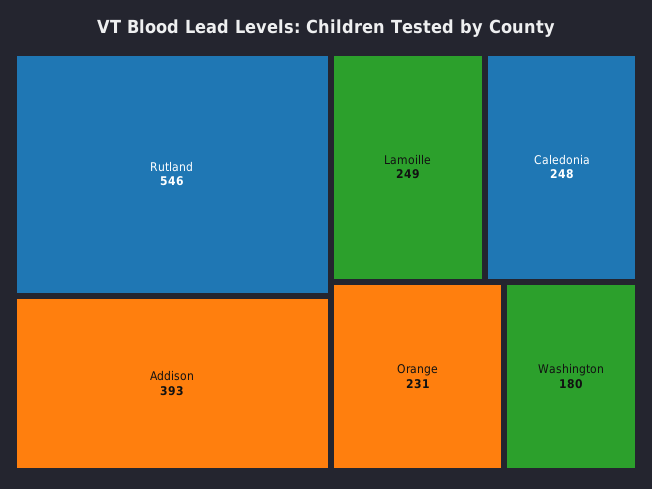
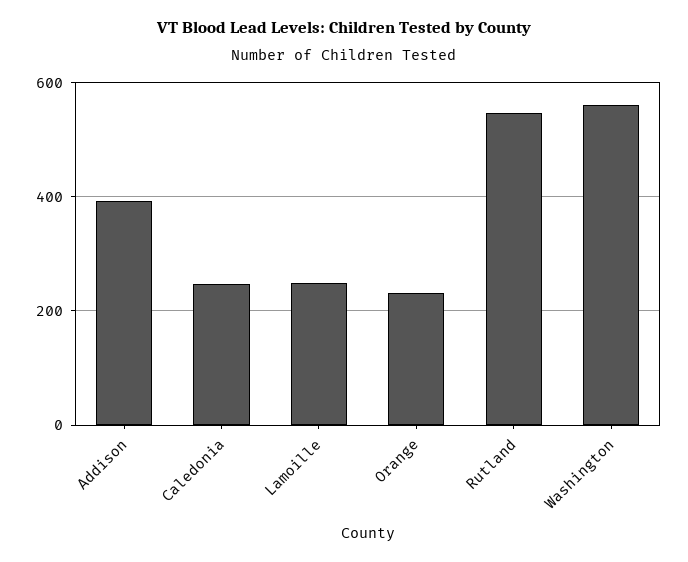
  {
    "Rutland": 546,
    "Addison": 393,
    "Lamoille": 249,
    "Caledonia": 248,
    "Orange": 231,
-   "Washington": 180
+   "Washington": 560
  }

